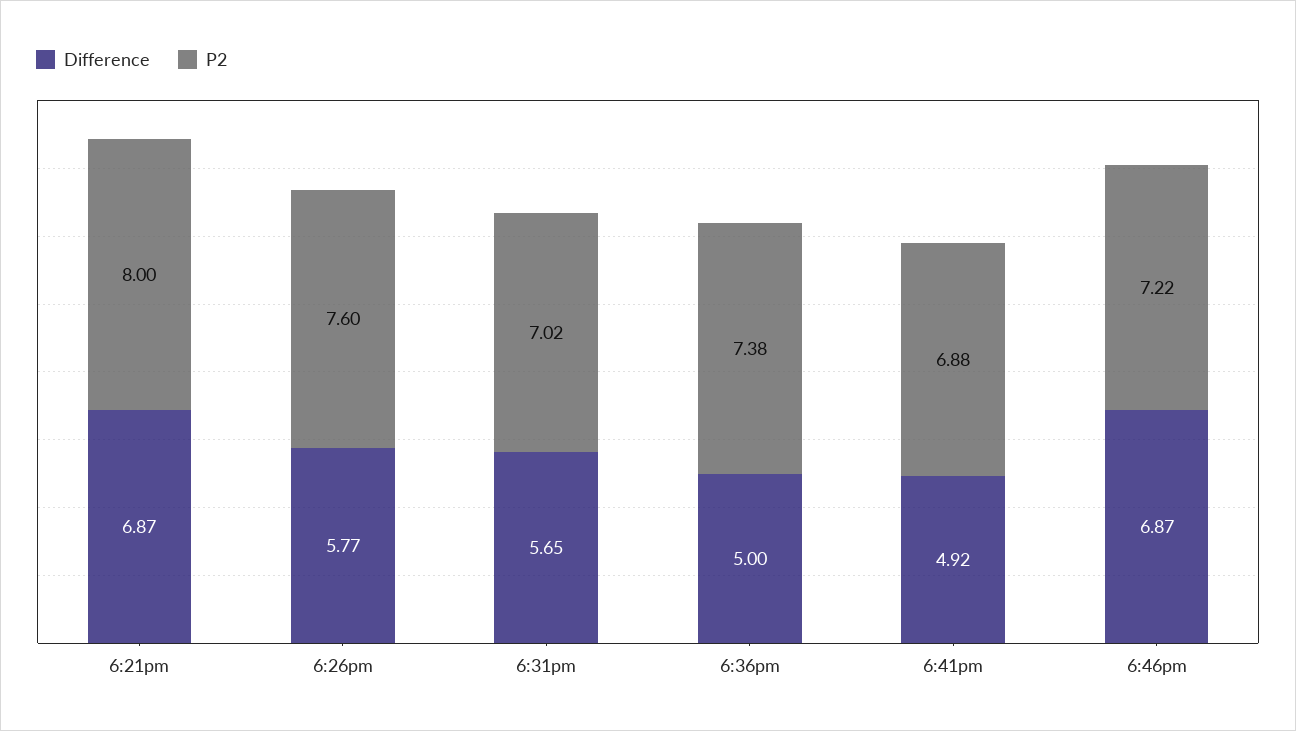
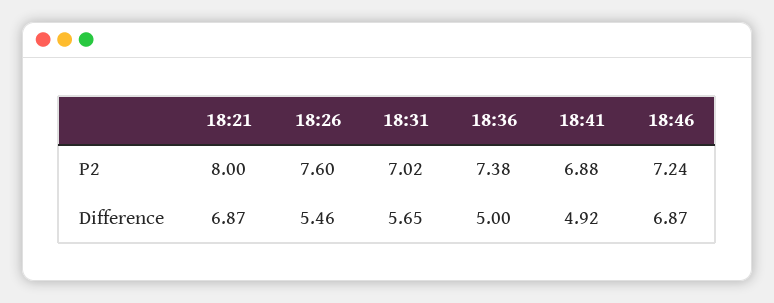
  {
    "Difference": {
      "6:21pm": 6.87,
-     "6:26pm": 5.77,
+     "6:26pm": 5.46,
      "6:31pm": 5.65,
      "6:36pm": 5,
      "6:41pm": 4.92,
      "6:46pm": 6.87
    },
    "P2": {
      "6:21pm": 8,
      "6:26pm": 7.6,
      "6:31pm": 7.02,
      "6:36pm": 7.38,
      "6:41pm": 6.88,
-     "6:46pm": 7.22
+     "6:46pm": 7.24
    }
  }

